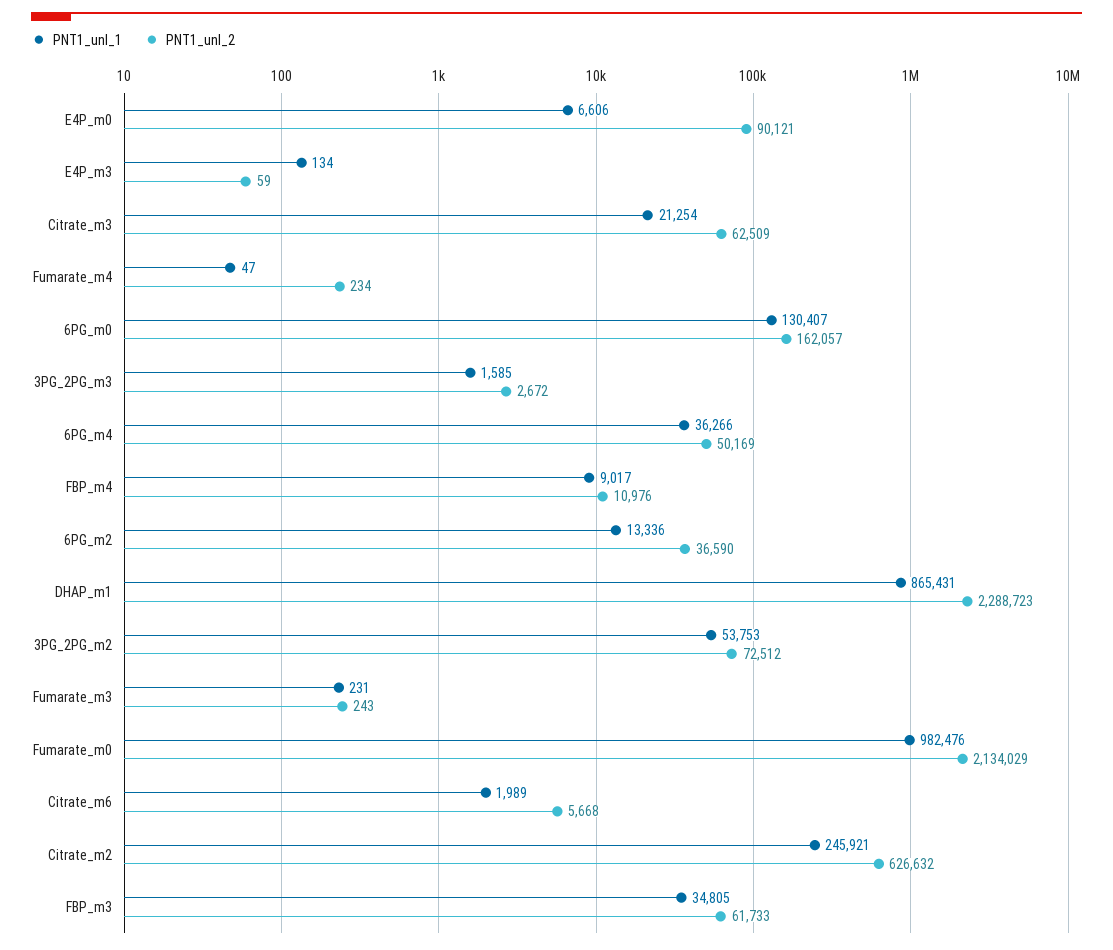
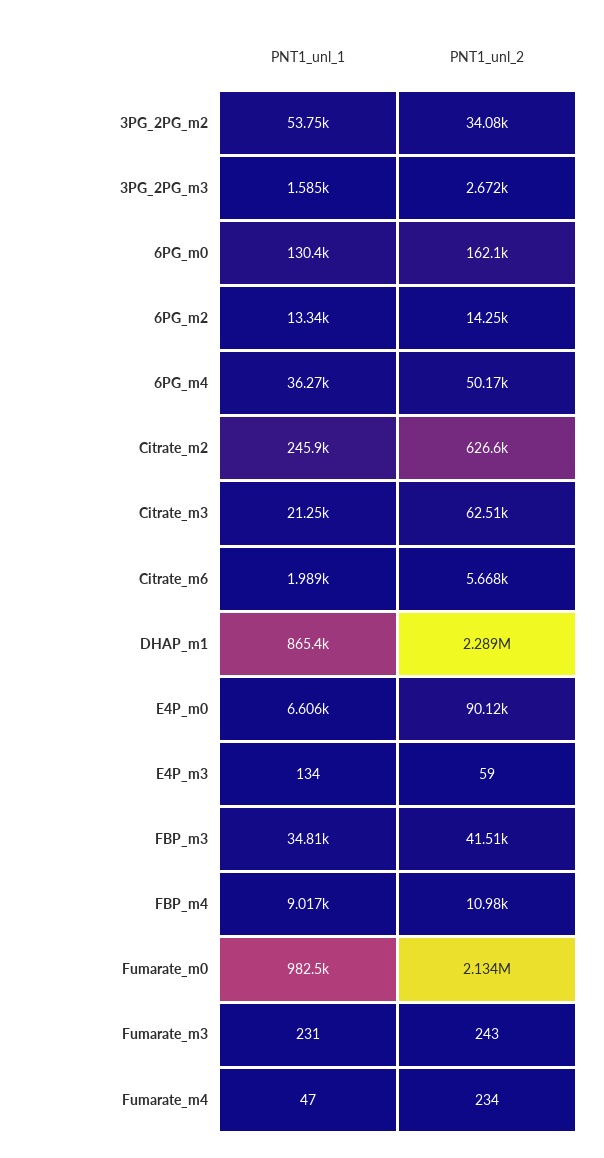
  {
    "PNT1_unl_1": {
      "E4P_m0": 6606,
      "E4P_m3": 134,
      "Citrate_m3": 21254,
      "Fumarate_m4": 47,
      "6PG_m0": 130407,
      "3PG_2PG_m3": 1585,
      "6PG_m4": 36266,
      "FBP_m4": 9017,
      "6PG_m2": 13336,
      "DHAP_m1": 865431,
      "3PG_2PG_m2": 53753,
      "Fumarate_m3": 231,
      "Fumarate_m0": 982476,
      "Citrate_m6": 1989,
      "Citrate_m2": 245921,
      "FBP_m3": 34805
    },
    "PNT1_unl_2": {
      "E4P_m0": 90121,
      "E4P_m3": 59,
      "Citrate_m3": 62509,
      "Fumarate_m4": 234,
      "6PG_m0": 162057,
      "3PG_2PG_m3": 2672,
      "6PG_m4": 50169,
      "FBP_m4": 10976,
-     "6PG_m2": 36590,
+     "6PG_m2": 14250,
      "DHAP_m1": 2288723,
-     "3PG_2PG_m2": 72512,
+     "3PG_2PG_m2": 34080,
      "Fumarate_m3": 243,
      "Fumarate_m0": 2134029,
      "Citrate_m6": 5668,
      "Citrate_m2": 626632,
-     "FBP_m3": 61733
+     "FBP_m3": 41510
    }
  }

